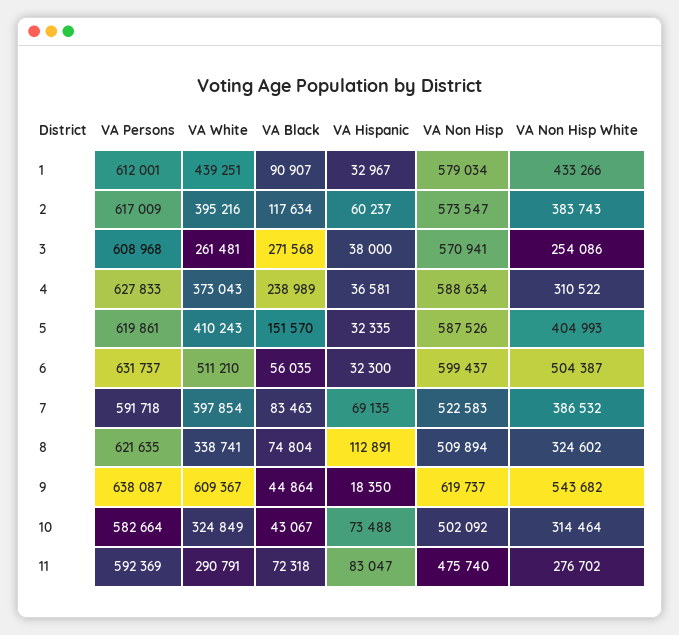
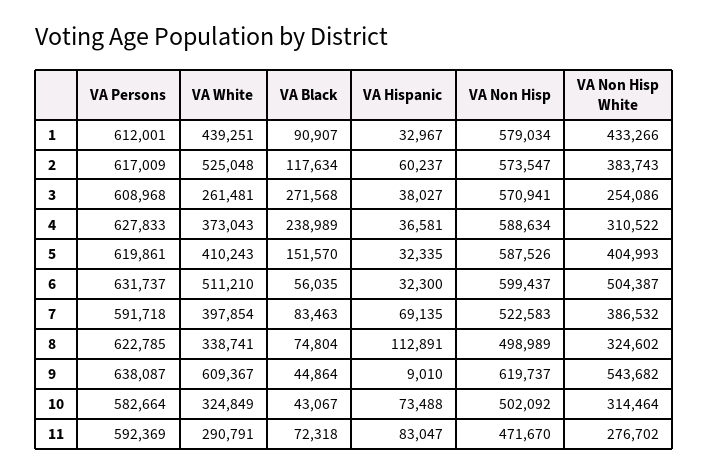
  {
    "VA Persons": {
      "1": 612001,
      "2": 617009,
      "3": 608968,
      "4": 627833,
      "5": 619861,
      "6": 631737,
      "7": 591718,
-     "8": 621635,
+     "8": 622785,
      "9": 638087,
      "10": 582664,
      "11": 592369
    },
    "VA White": {
      "1": 439251,
-     "2": 395216,
+     "2": 525048,
      "3": 261481,
      "4": 373043,
      "5": 410243,
      "6": 511210,
      "7": 397854,
      "8": 338741,
      "9": 609367,
      "10": 324849,
      "11": 290791
    },
    "VA Black": {
      "1": 90907,
      "2": 117634,
      "3": 271568,
      "4": 238989,
      "5": 151570,
      "6": 56035,
      "7": 83463,
      "8": 74804,
      "9": 44864,
      "10": 43067,
      "11": 72318
    },
    "VA Hispanic": {
      "1": 32967,
      "2": 60237,
-     "3": 38000,
+     "3": 38027,
      "4": 36581,
      "5": 32335,
      "6": 32300,
      "7": 69135,
      "8": 112891,
-     "9": 18350,
+     "9": 9010,
      "10": 73488,
      "11": 83047
    },
    "VA Non Hisp": {
      "1": 579034,
      "2": 573547,
      "3": 570941,
      "4": 588634,
      "5": 587526,
      "6": 599437,
      "7": 522583,
-     "8": 509894,
+     "8": 498989,
      "9": 619737,
      "10": 502092,
-     "11": 475740
+     "11": 471670
    },
    "VA Non Hisp White": {
      "1": 433266,
      "2": 383743,
      "3": 254086,
      "4": 310522,
      "5": 404993,
      "6": 504387,
      "7": 386532,
      "8": 324602,
      "9": 543682,
      "10": 314464,
      "11": 276702
    }
  }

